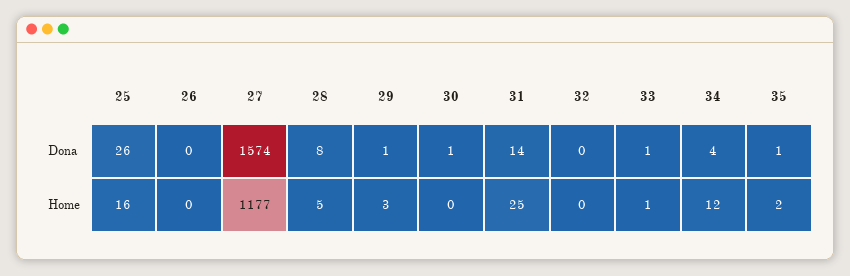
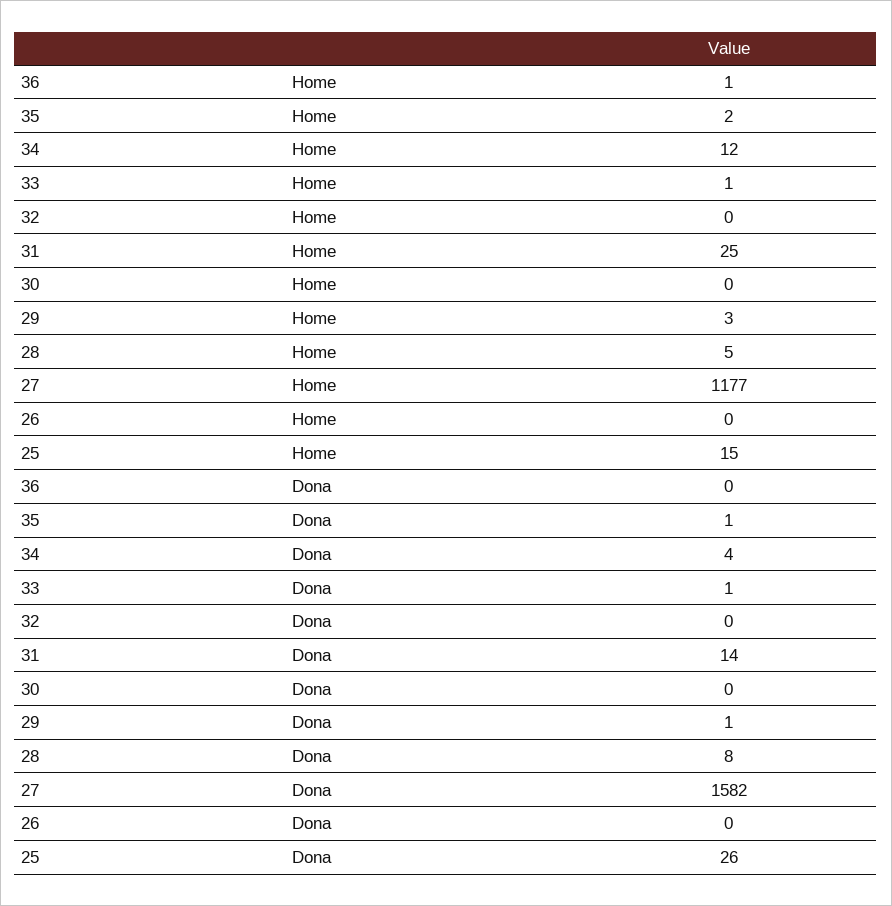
  {
    "25": {
      "Dona": 26,
-     "Home": 16
+     "Home": 15
    },
    "26": {
      "Dona": 0,
      "Home": 0
    },
    "27": {
-     "Dona": 1574,
+     "Dona": 1582,
      "Home": 1177
    },
    "28": {
      "Dona": 8,
      "Home": 5
    },
    "29": {
      "Dona": 1,
      "Home": 3
    },
    "30": {
-     "Dona": 1,
+     "Dona": 0,
      "Home": 0
    },
    "31": {
      "Dona": 14,
      "Home": 25
    },
    "32": {
      "Dona": 0,
      "Home": 0
    },
    "33": {
      "Dona": 1,
      "Home": 1
    },
    "34": {
      "Dona": 4,
      "Home": 12
    },
    "35": {
      "Dona": 1,
      "Home": 2
-   }
+   },
+   "36": {
+     "Home": 1,
+     "Dona": 0
+   }
  }

